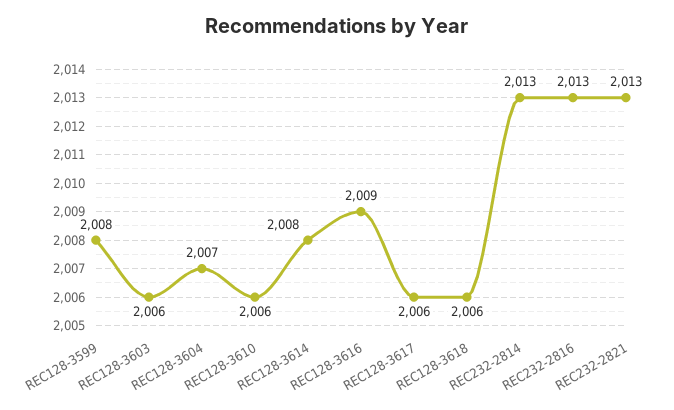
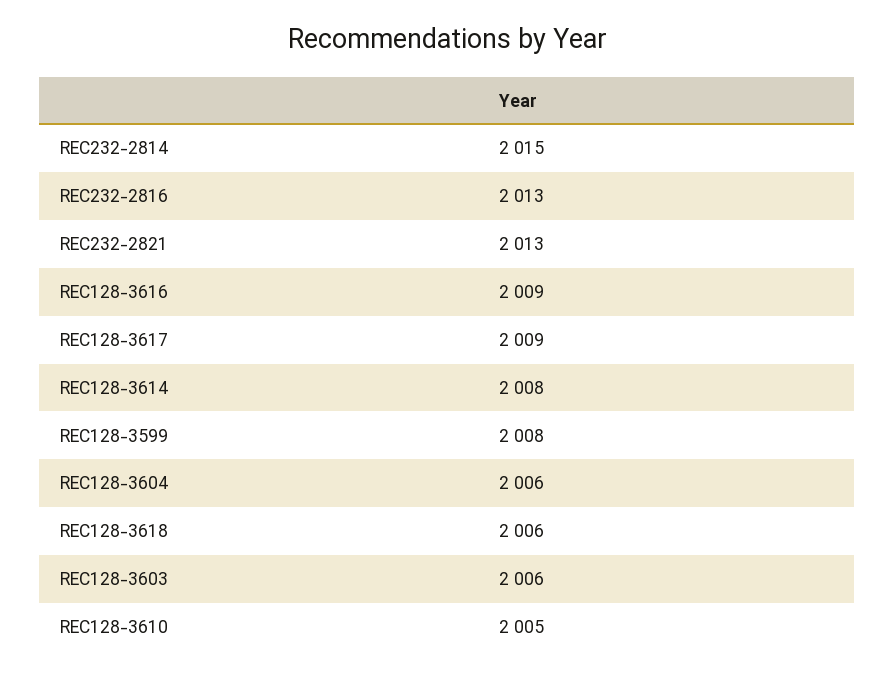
  {
    "REC128-3599": 2008,
    "REC128-3603": 2006,
-   "REC128-3604": 2007,
+   "REC128-3604": 2006,
-   "REC128-3610": 2006,
+   "REC128-3610": 2005,
    "REC128-3614": 2008,
    "REC128-3616": 2009,
-   "REC128-3617": 2006,
+   "REC128-3617": 2009,
    "REC128-3618": 2006,
-   "REC232-2814": 2013,
+   "REC232-2814": 2015,
    "REC232-2816": 2013,
    "REC232-2821": 2013
  }

